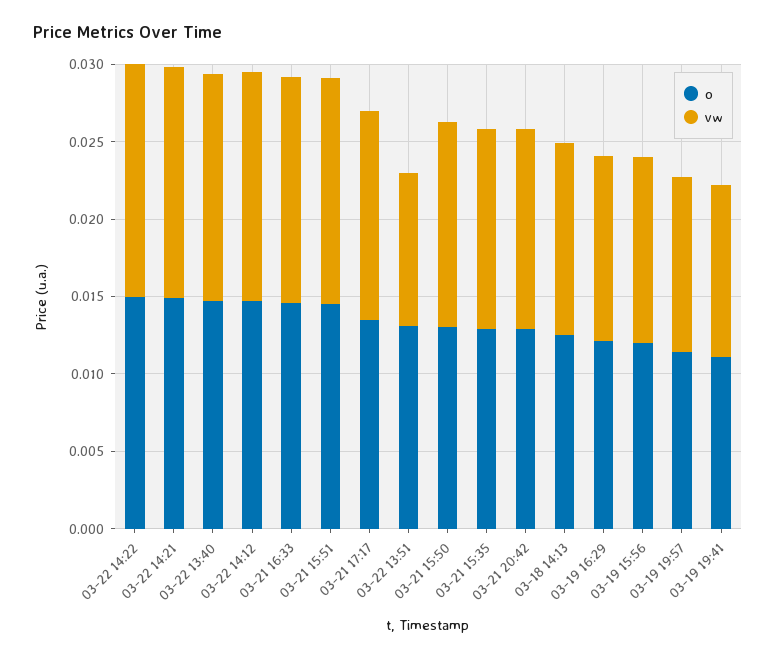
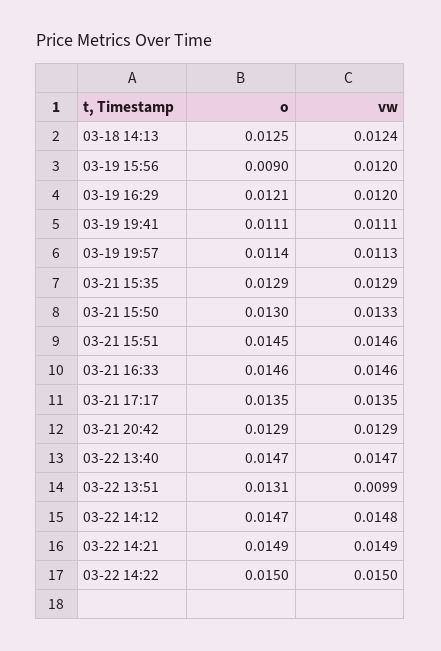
  {
    "o": {
      "03-22 14:22": 0.015,
      "03-22 14:21": 0.0149,
      "03-22 13:40": 0.0147,
      "03-22 14:12": 0.0147,
      "03-21 16:33": 0.0146,
      "03-21 15:51": 0.0145,
      "03-21 17:17": 0.0135,
      "03-22 13:51": 0.0131,
      "03-21 15:50": 0.013,
      "03-21 15:35": 0.0129,
      "03-21 20:42": 0.0129,
      "03-18 14:13": 0.0125,
      "03-19 16:29": 0.0121,
-     "03-19 15:56": 0.012,
+     "03-19 15:56": 0.009,
      "03-19 19:57": 0.0114,
      "03-19 19:41": 0.0111
    },
    "vw": {
      "03-22 14:22": 0.015,
      "03-22 14:21": 0.0149,
      "03-22 13:40": 0.0147,
      "03-22 14:12": 0.0148,
      "03-21 16:33": 0.0146,
      "03-21 15:51": 0.0146,
      "03-21 17:17": 0.0135,
      "03-22 13:51": 0.0099,
      "03-21 15:50": 0.0133,
      "03-21 15:35": 0.0129,
      "03-21 20:42": 0.0129,
      "03-18 14:13": 0.0124,
      "03-19 16:29": 0.012,
      "03-19 15:56": 0.012,
      "03-19 19:57": 0.0113,
      "03-19 19:41": 0.0111
    }
  }

